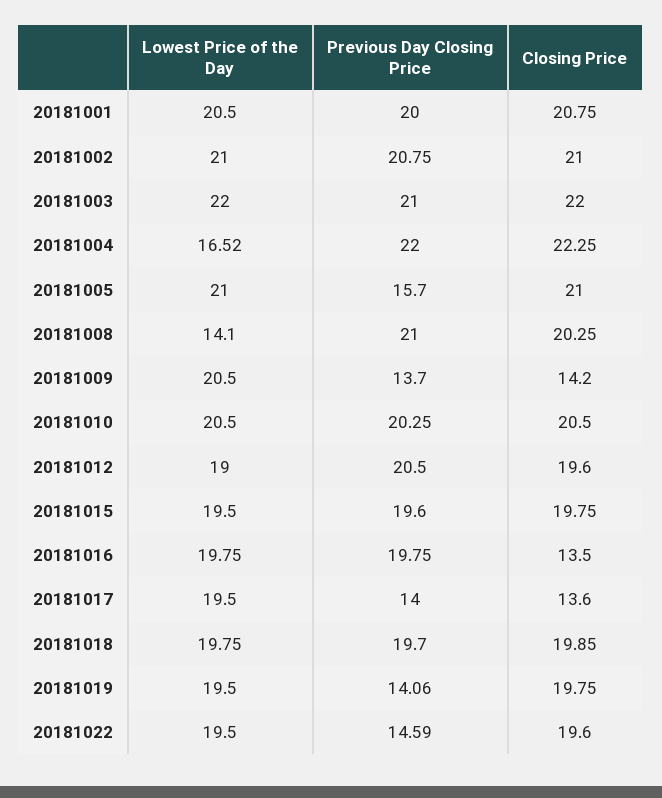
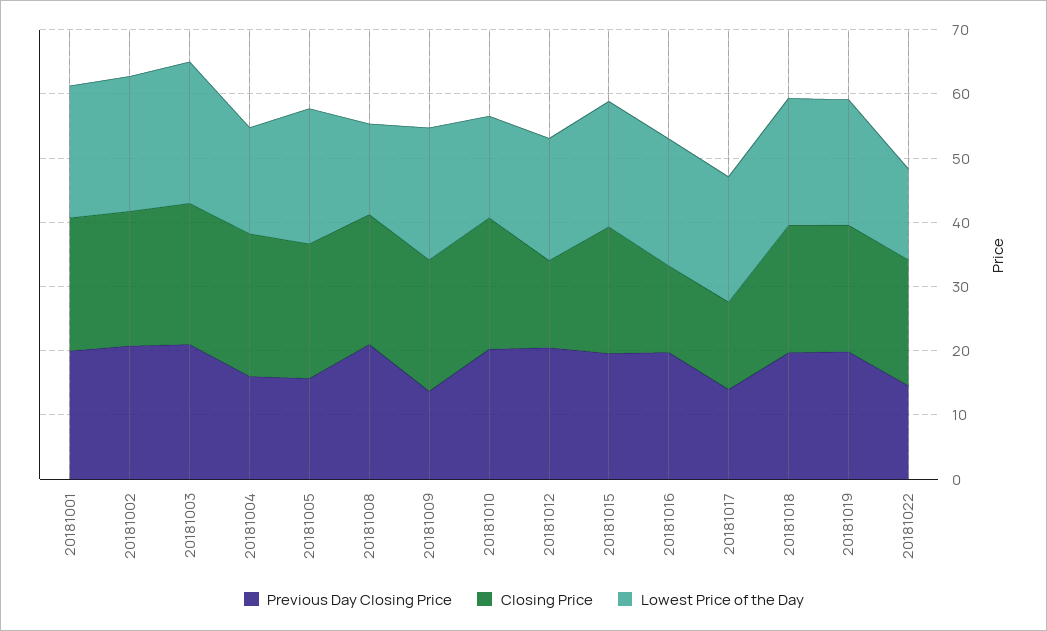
  {
    "Lowest Price of the Day": {
      "20181001": 20.5,
      "20181002": 21,
      "20181003": 22,
      "20181004": 16.52,
      "20181005": 21,
      "20181008": 14.1,
      "20181009": 20.5,
-     "20181010": 20.5,
+     "20181010": 16,
      "20181012": 19,
      "20181015": 19.5,
      "20181016": 19.75,
      "20181017": 19.5,
      "20181018": 19.75,
      "20181019": 19.5,
-     "20181022": 19.5
+     "20181022": 14
    },
    "Previous Day Closing Price": {
      "20181001": 20,
      "20181002": 20.75,
      "20181003": 21,
-     "20181004": 22,
+     "20181004": 16,
      "20181005": 15.7,
      "20181008": 21,
      "20181009": 13.7,
      "20181010": 20.25,
      "20181012": 20.5,
      "20181015": 19.6,
      "20181016": 19.75,
      "20181017": 14,
      "20181018": 19.7,
-     "20181019": 14.06,
+     "20181019": 20,
      "20181022": 14.59
    },
    "Closing Price": {
      "20181001": 20.75,
      "20181002": 21,
      "20181003": 22,
      "20181004": 22.25,
      "20181005": 21,
      "20181008": 20.25,
-     "20181009": 14.2,
+     "20181009": 20,
      "20181010": 20.5,
-     "20181012": 19.6,
+     "20181012": 14,
      "20181015": 19.75,
      "20181016": 13.5,
      "20181017": 13.6,
      "20181018": 19.85,
      "20181019": 19.75,
      "20181022": 19.6
    }
  }

